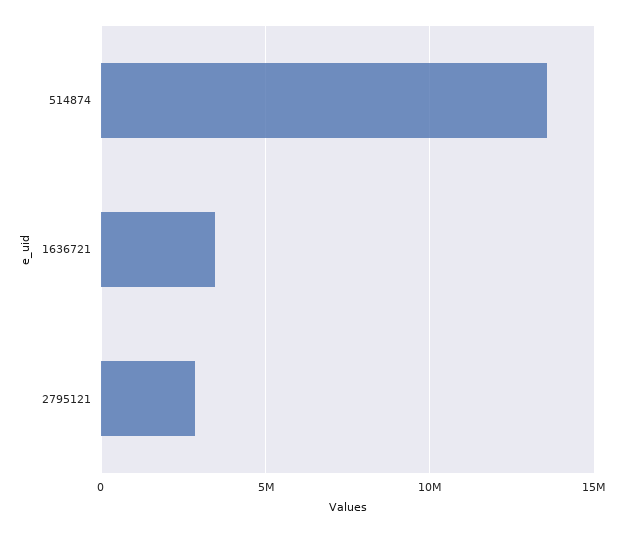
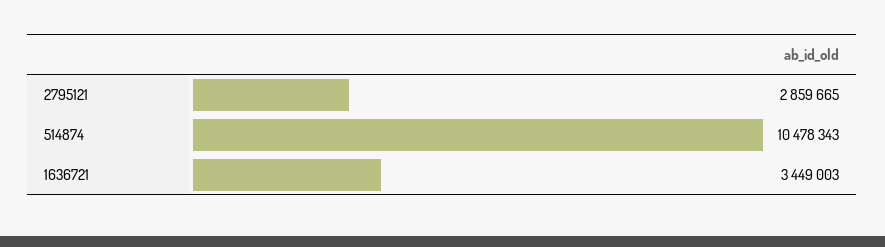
  {
-   "514874": 13500000,
+   "514874": 10478343,
    "1636721": 3449003,
    "2795121": 2859665
  }

